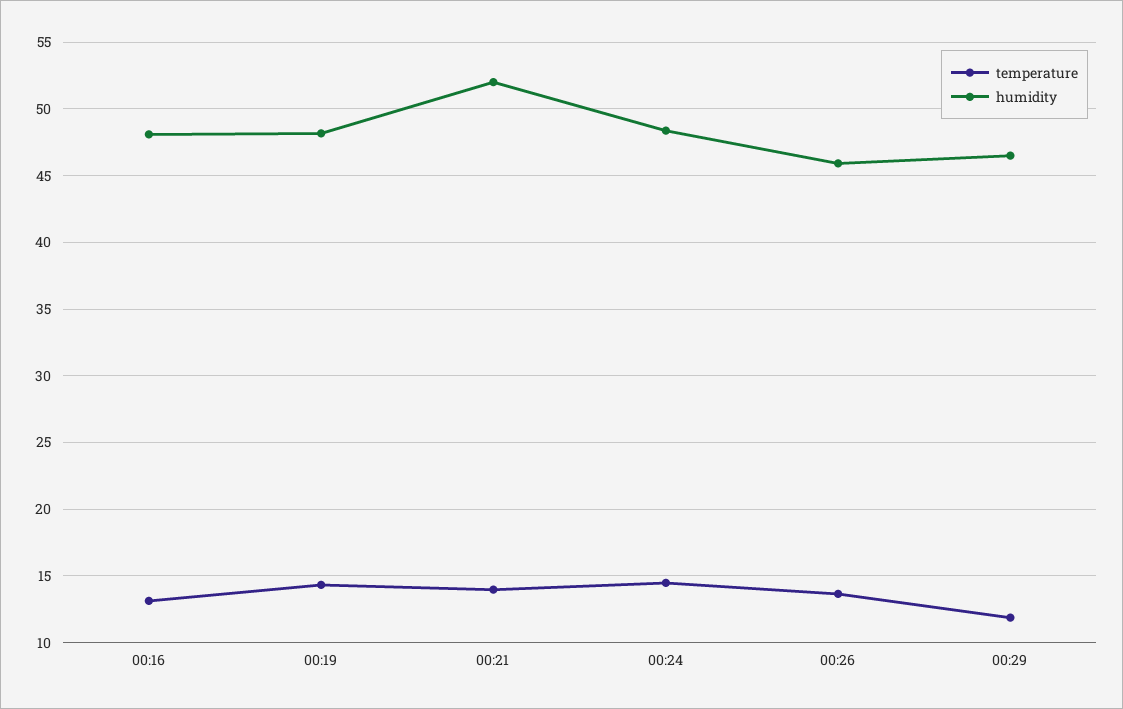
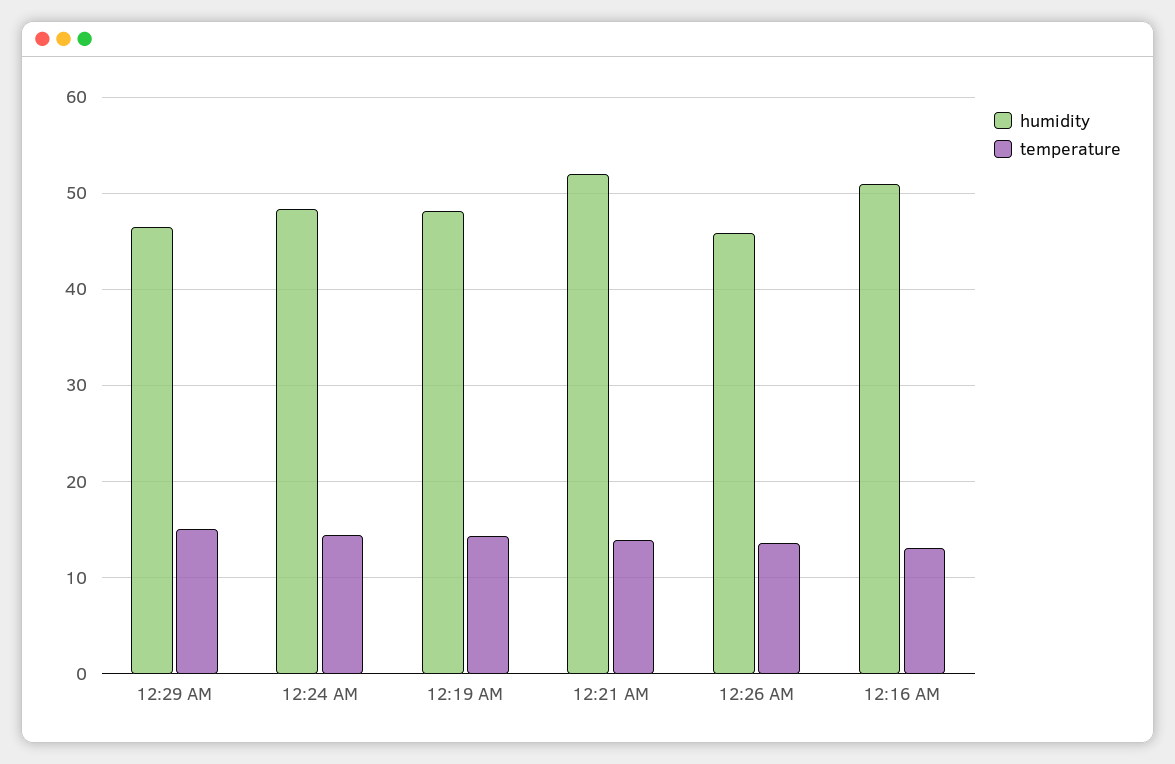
  {
    "temperature": {
      "00:16": 13,
      "00:19": 14.5,
      "00:21": 14,
      "00:24": 14.5,
      "00:26": 13.5,
-     "00:29": 12
+     "00:29": 15
    },
    "humidity": {
-     "00:16": 48,
+     "00:16": 51,
      "00:19": 48,
      "00:21": 52,
      "00:24": 48.5,
      "00:26": 46,
      "00:29": 46.5
    }
  }

